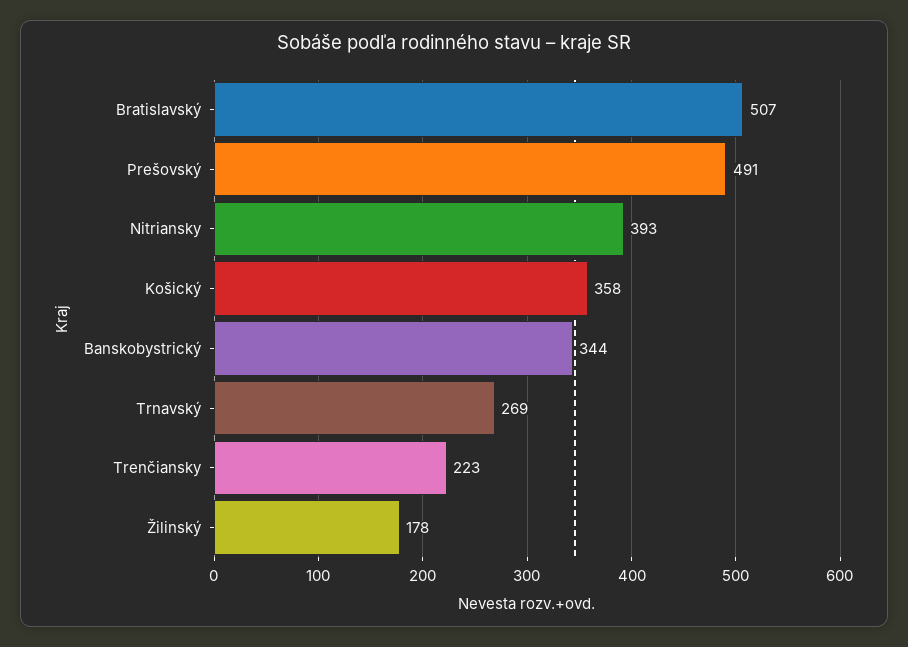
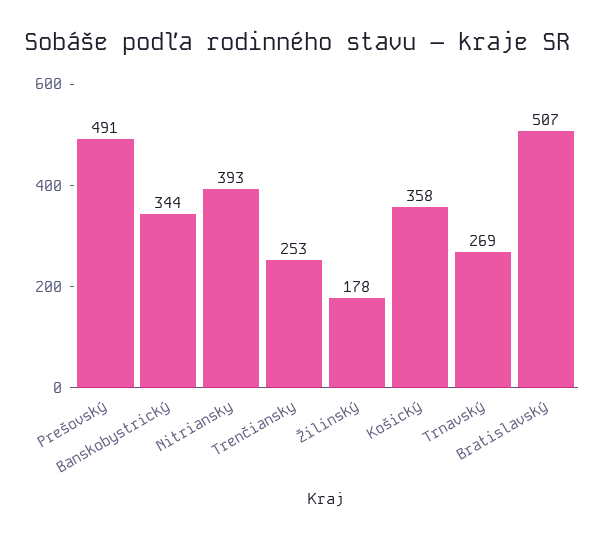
  {
    "Bratislavský": 507,
    "Prešovský": 491,
    "Nitriansky": 393,
    "Košický": 358,
    "Banskobystrický": 344,
    "Trnavský": 269,
-   "Trenčiansky": 223,
+   "Trenčiansky": 253,
    "Žilinský": 178
  }

